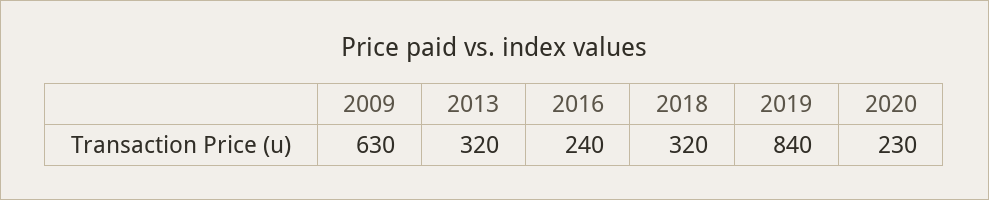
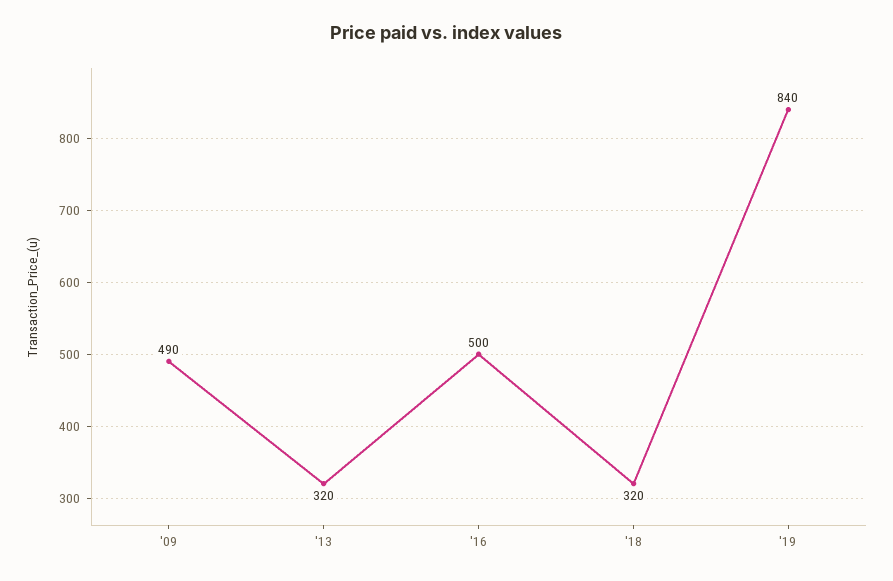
  {
-   "2009": 630,
+   "2009": 490,
    "2013": 320,
-   "2016": 240,
+   "2016": 500,
    "2018": 320,
-   "2019": 840,
+   "2019": 840
-   "2020": 230
  }

